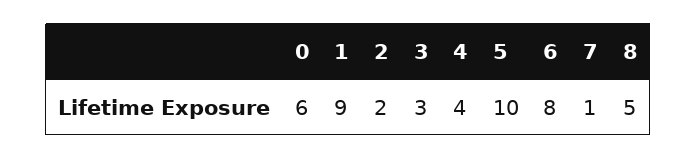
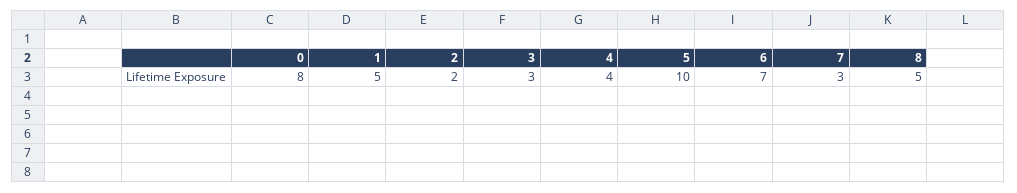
  {
-   "0": 6,
+   "0": 8,
-   "1": 9,
+   "1": 5,
    "2": 2,
    "3": 3,
    "4": 4,
    "5": 10,
-   "6": 8,
+   "6": 7,
-   "7": 1,
+   "7": 3,
    "8": 5
  }

